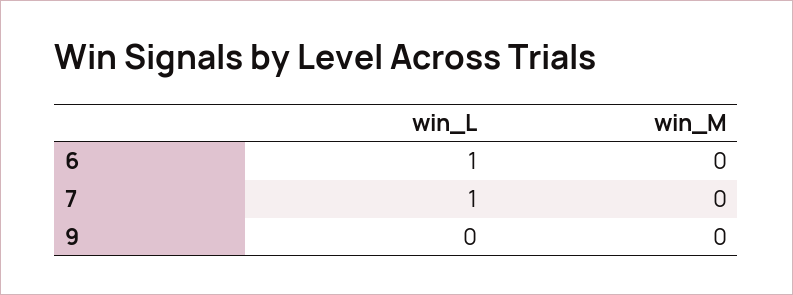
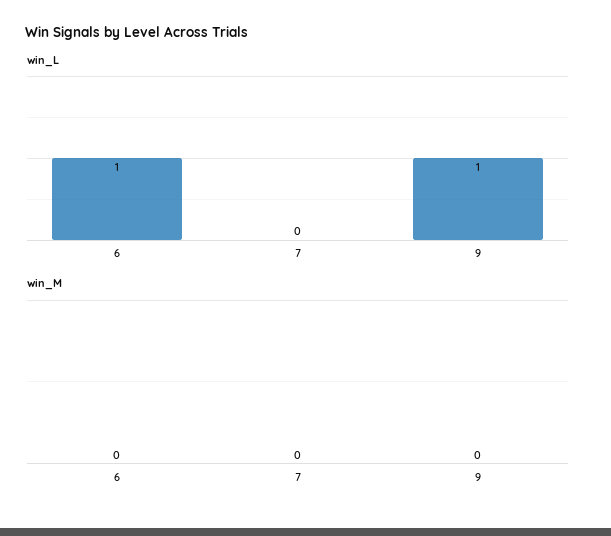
  {
    "win_L": {
      "6": 1,
-     "7": 1,
+     "7": 0,
-     "9": 0
+     "9": 1
    },
    "win_M": {
      "6": 0,
      "7": 0,
      "9": 0
    }
  }

